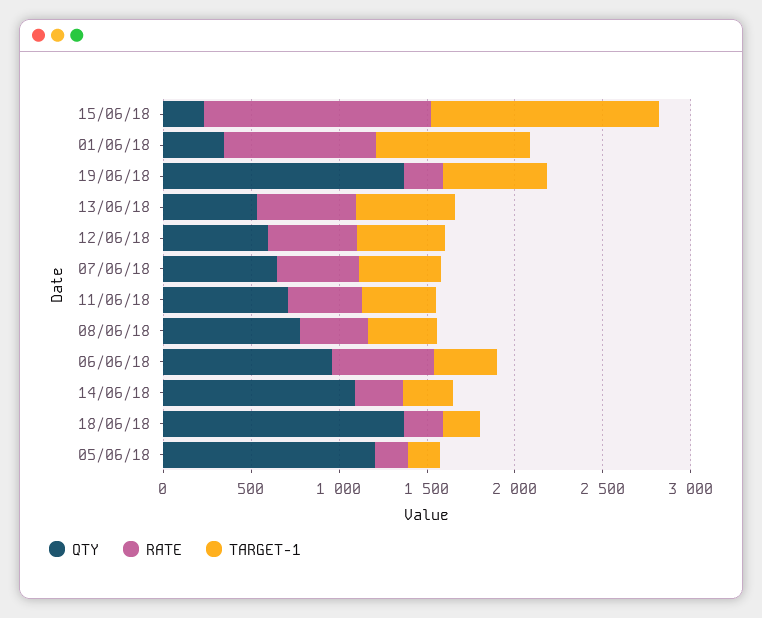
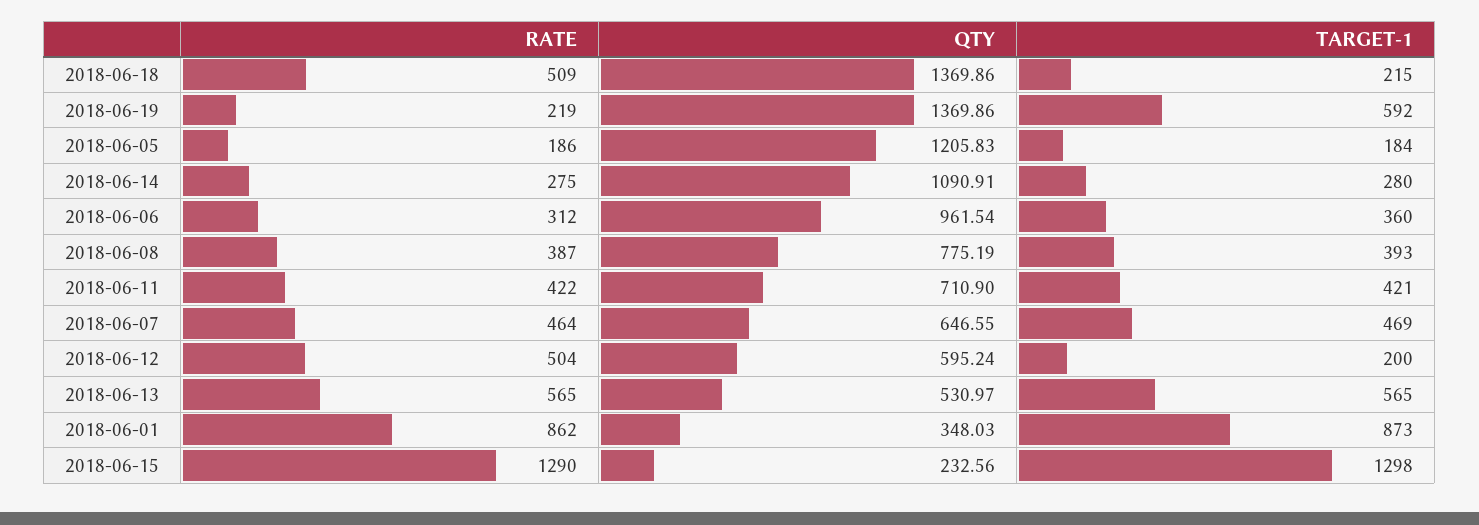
  {
    "QTY": {
      "15/06/18": 232.56,
      "01/06/18": 348.03,
      "19/06/18": 1369.86,
      "13/06/18": 530.97,
      "12/06/18": 595.24,
      "07/06/18": 646.55,
      "11/06/18": 710.9,
      "08/06/18": 775.19,
      "06/06/18": 961.54,
      "14/06/18": 1090.91,
      "18/06/18": 1369.86,
      "05/06/18": 1205.83
    },
    "RATE": {
      "15/06/18": 1290,
      "01/06/18": 862,
      "19/06/18": 219,
      "13/06/18": 565,
      "12/06/18": 504,
      "07/06/18": 464,
      "11/06/18": 422,
      "08/06/18": 387,
-     "06/06/18": 600,
+     "06/06/18": 312,
      "14/06/18": 275,
-     "18/06/18": 200,
+     "18/06/18": 509,
      "05/06/18": 186
    },
    "TARGET-1": {
      "15/06/18": 1298,
      "01/06/18": 873,
      "19/06/18": 592,
      "13/06/18": 565,
-     "12/06/18": 500,
+     "12/06/18": 200,
      "07/06/18": 469,
      "11/06/18": 421,
      "08/06/18": 393,
      "06/06/18": 360,
      "14/06/18": 280,
      "18/06/18": 215,
      "05/06/18": 184
    }
  }

